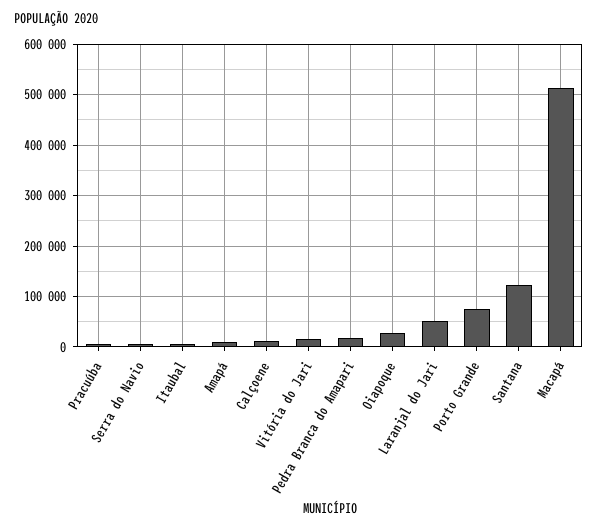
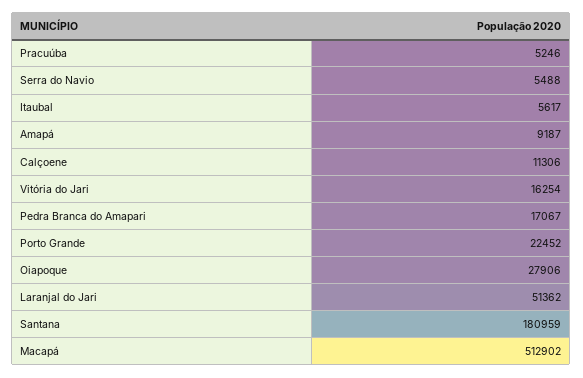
  {
    "Pracuúba": 5246,
    "Serra do Navio": 5488,
    "Itaubal": 5617,
    "Amapá": 9187,
    "Calçoene": 11306,
    "Vitória do Jari": 16254,
    "Pedra Branca do Amapari": 17067,
    "Oiapoque": 27906,
    "Laranjal do Jari": 51362,
-   "Porto Grande": 80000,
+   "Porto Grande": 22452,
-   "Santana": 120000,
+   "Santana": 180959,
    "Macapá": 512902
  }

